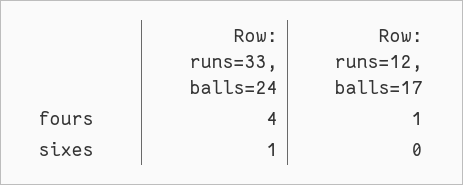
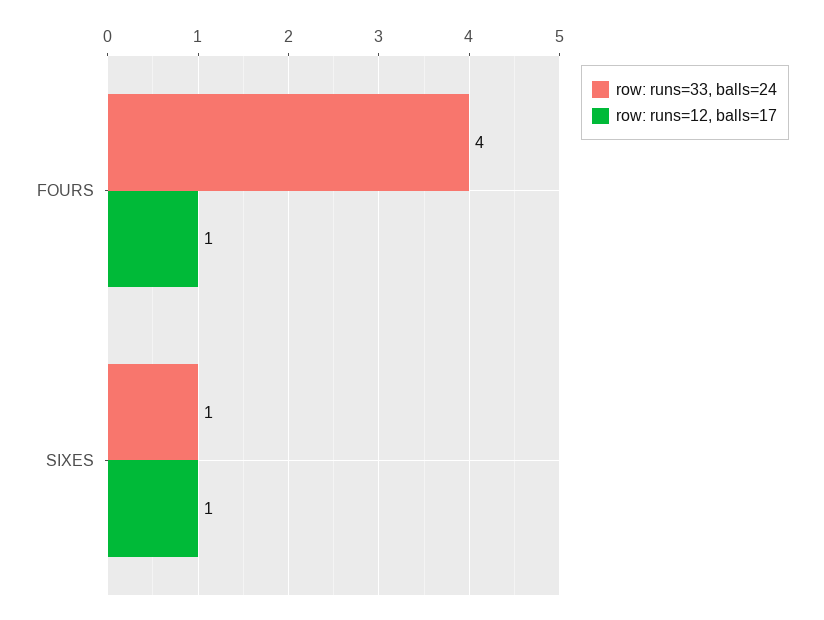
  {
    "Row: runs=33, balls=24": {
      "fours": 4,
      "sixes": 1
    },
    "Row: runs=12, balls=17": {
      "fours": 1,
-     "sixes": 0
+     "sixes": 1
    }
  }

